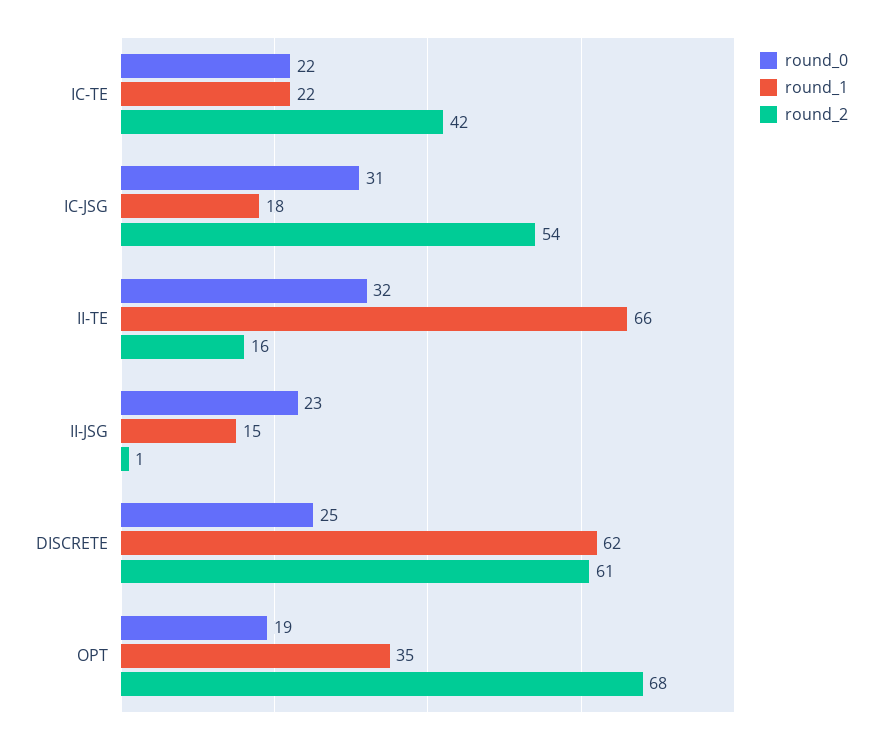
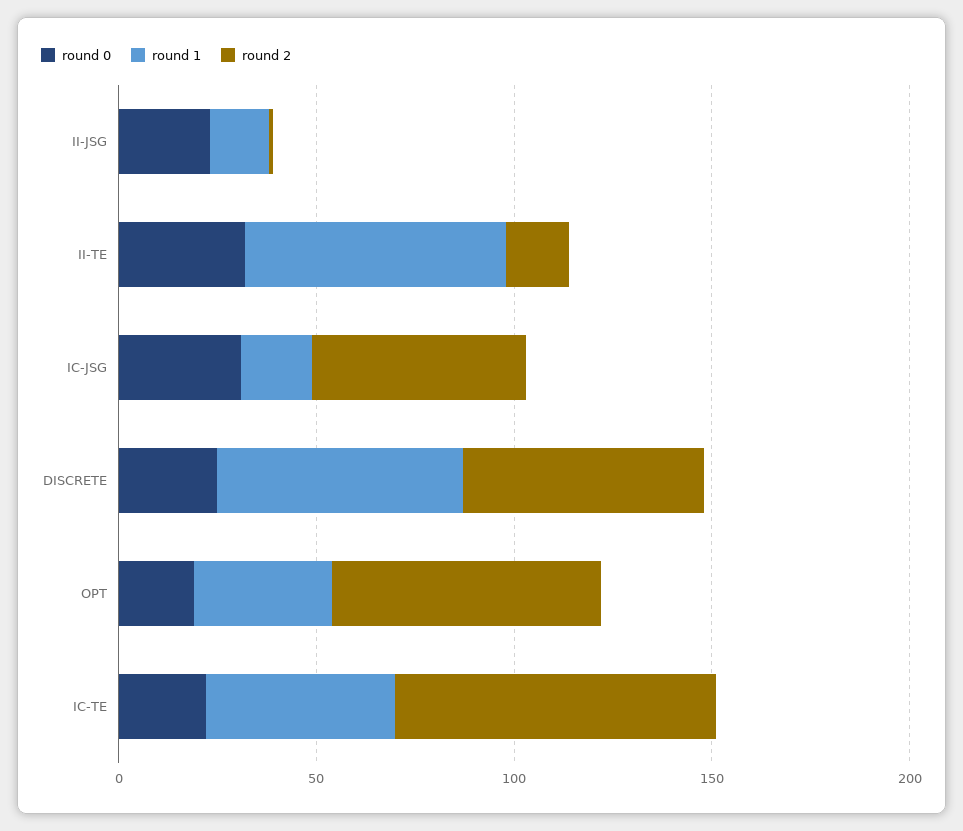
  {
    "round_0": {
      "IC-TE": 22,
      "IC-JSG": 31,
      "II-TE": 32,
      "II-JSG": 23,
      "DISCRETE": 25,
      "OPT": 19
    },
    "round_1": {
-     "IC-TE": 22,
+     "IC-TE": 50,
      "IC-JSG": 18,
      "II-TE": 66,
      "II-JSG": 15,
      "DISCRETE": 62,
      "OPT": 35
    },
    "round_2": {
-     "IC-TE": 42,
+     "IC-TE": 80,
      "IC-JSG": 54,
      "II-TE": 16,
      "II-JSG": 1,
      "DISCRETE": 61,
      "OPT": 68
    }
  }

